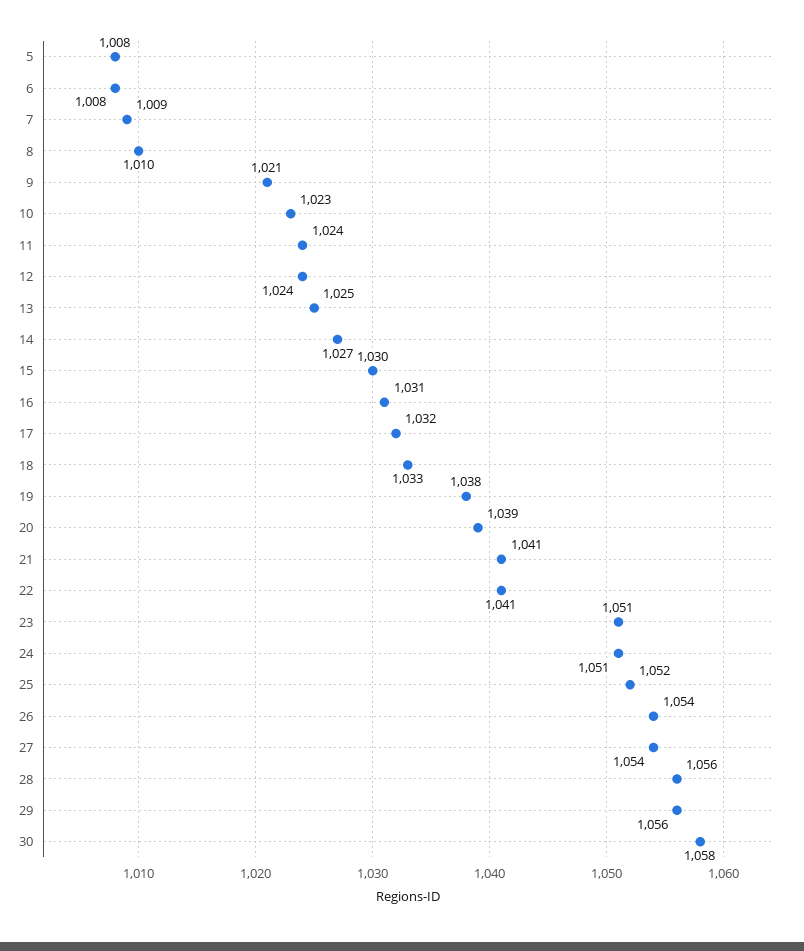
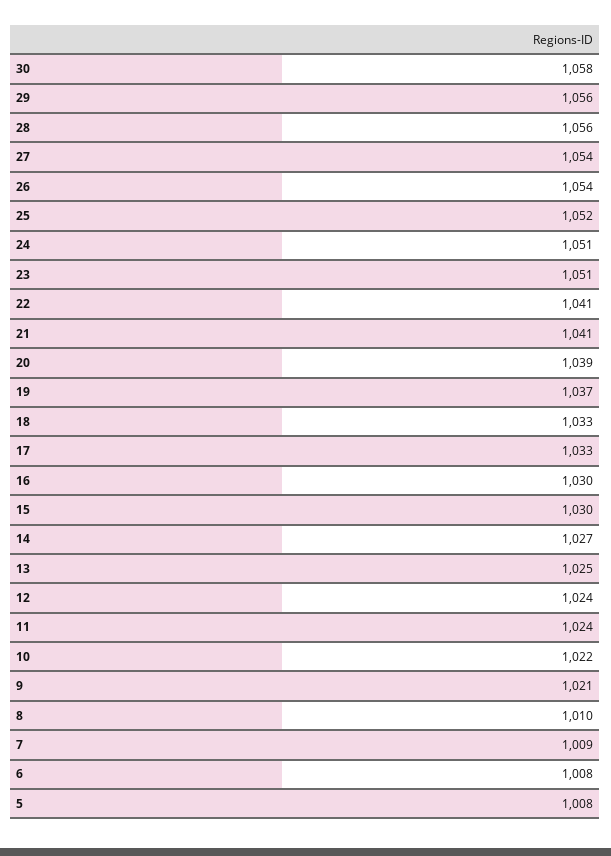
  {
    "5": 1008,
    "6": 1008,
    "7": 1009,
    "8": 1010,
    "9": 1021,
-   "10": 1023,
+   "10": 1022,
    "11": 1024,
    "12": 1024,
    "13": 1025,
    "14": 1027,
    "15": 1030,
-   "16": 1031,
+   "16": 1030,
-   "17": 1032,
+   "17": 1033,
    "18": 1033,
-   "19": 1038,
+   "19": 1037,
    "20": 1039,
    "21": 1041,
    "22": 1041,
    "23": 1051,
    "24": 1051,
    "25": 1052,
    "26": 1054,
    "27": 1054,
    "28": 1056,
    "29": 1056,
    "30": 1058
  }

